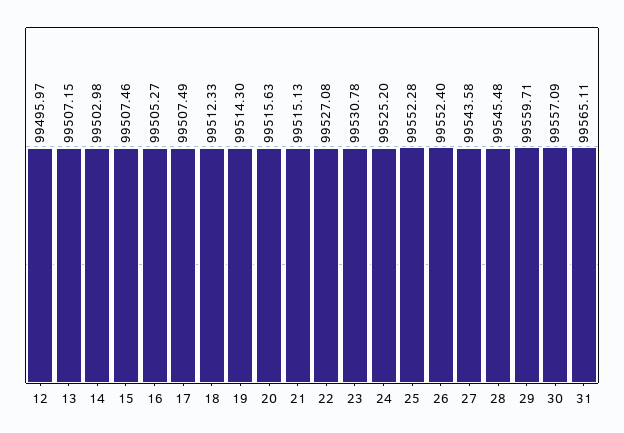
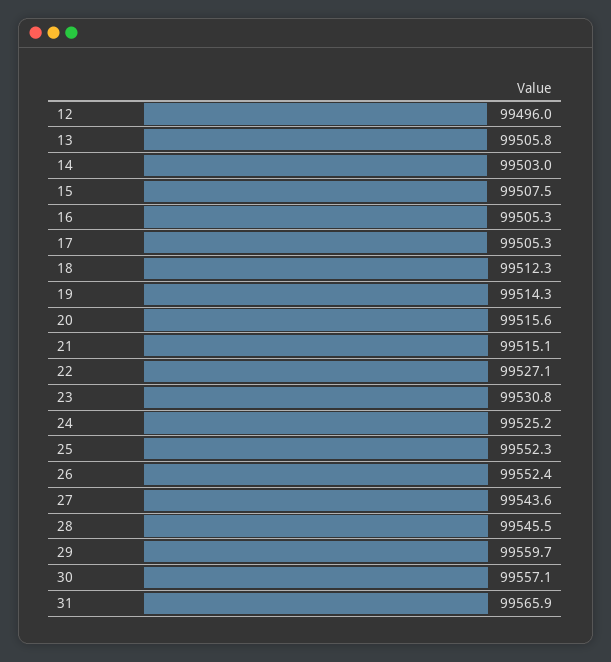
  {
    "12": 99495.97,
-   "13": 99507.15,
+   "13": 99505.8,
    "14": 99502.98,
    "15": 99507.46,
    "16": 99505.27,
-   "17": 99507.49,
+   "17": 99505.3,
    "18": 99512.33,
    "19": 99514.3,
    "20": 99515.63,
    "21": 99515.13,
    "22": 99527.08,
    "23": 99530.78,
    "24": 99525.2,
    "25": 99552.28,
    "26": 99552.4,
    "27": 99543.58,
    "28": 99545.48,
    "29": 99559.71,
    "30": 99557.09,
-   "31": 99565.11
+   "31": 99565.9
  }

